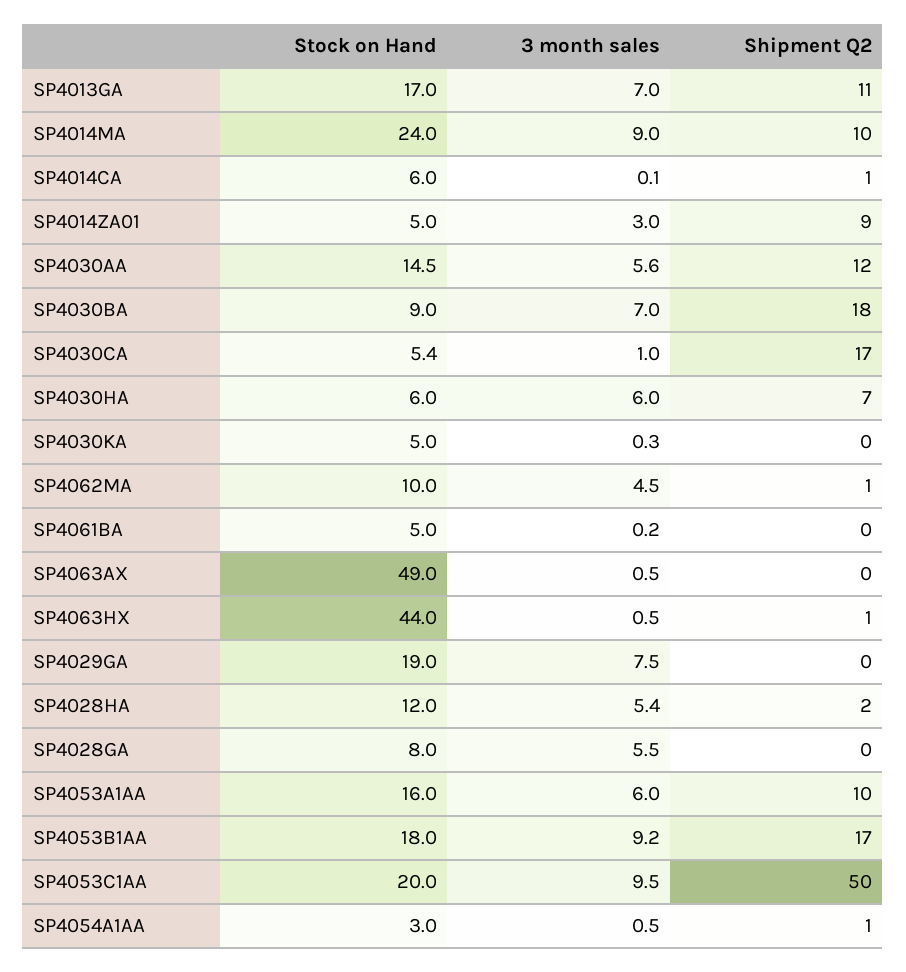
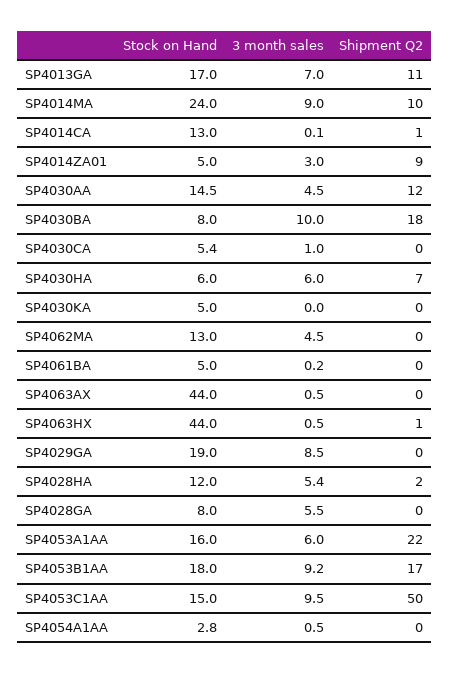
  {
    "Stock on Hand": {
      "SP4013GA": 17,
      "SP4014MA": 24,
-     "SP4014CA": 6,
+     "SP4014CA": 13,
      "SP4014ZA01": 5,
      "SP4030AA": 14.5,
-     "SP4030BA": 9,
+     "SP4030BA": 8,
      "SP4030CA": 5.4,
      "SP4030HA": 6,
      "SP4030KA": 5,
-     "SP4062MA": 10,
+     "SP4062MA": 13,
      "SP4061BA": 5,
-     "SP4063AX": 49,
+     "SP4063AX": 44,
      "SP4063HX": 44,
      "SP4029GA": 19,
      "SP4028HA": 12,
      "SP4028GA": 8,
      "SP4053A1AA": 16,
      "SP4053B1AA": 18,
-     "SP4053C1AA": 20,
+     "SP4053C1AA": 15,
-     "SP4054A1AA": 3
+     "SP4054A1AA": 2.8
    },
    "3 month sales": {
      "SP4013GA": 7,
      "SP4014MA": 9,
      "SP4014CA": 0.1,
      "SP4014ZA01": 3,
-     "SP4030AA": 5.6,
+     "SP4030AA": 4.5,
-     "SP4030BA": 7,
+     "SP4030BA": 10,
      "SP4030CA": 1,
      "SP4030HA": 6,
-     "SP4030KA": 0.3,
+     "SP4030KA": 0,
      "SP4062MA": 4.5,
      "SP4061BA": 0.2,
      "SP4063AX": 0.5,
      "SP4063HX": 0.5,
-     "SP4029GA": 7.5,
+     "SP4029GA": 8.5,
      "SP4028HA": 5.4,
      "SP4028GA": 5.5,
      "SP4053A1AA": 6,
      "SP4053B1AA": 9.2,
      "SP4053C1AA": 9.5,
      "SP4054A1AA": 0.5
    },
    "Shipment Q2": {
      "SP4013GA": 11,
      "SP4014MA": 10,
      "SP4014CA": 1,
      "SP4014ZA01": 9,
      "SP4030AA": 12,
      "SP4030BA": 18,
-     "SP4030CA": 17,
+     "SP4030CA": 0,
      "SP4030HA": 7,
      "SP4030KA": 0,
-     "SP4062MA": 1,
+     "SP4062MA": 0,
      "SP4061BA": 0,
      "SP4063AX": 0,
      "SP4063HX": 1,
      "SP4029GA": 0,
      "SP4028HA": 2,
      "SP4028GA": 0,
-     "SP4053A1AA": 10,
+     "SP4053A1AA": 22,
      "SP4053B1AA": 17,
      "SP4053C1AA": 50,
-     "SP4054A1AA": 1
+     "SP4054A1AA": 0
    }
  }

